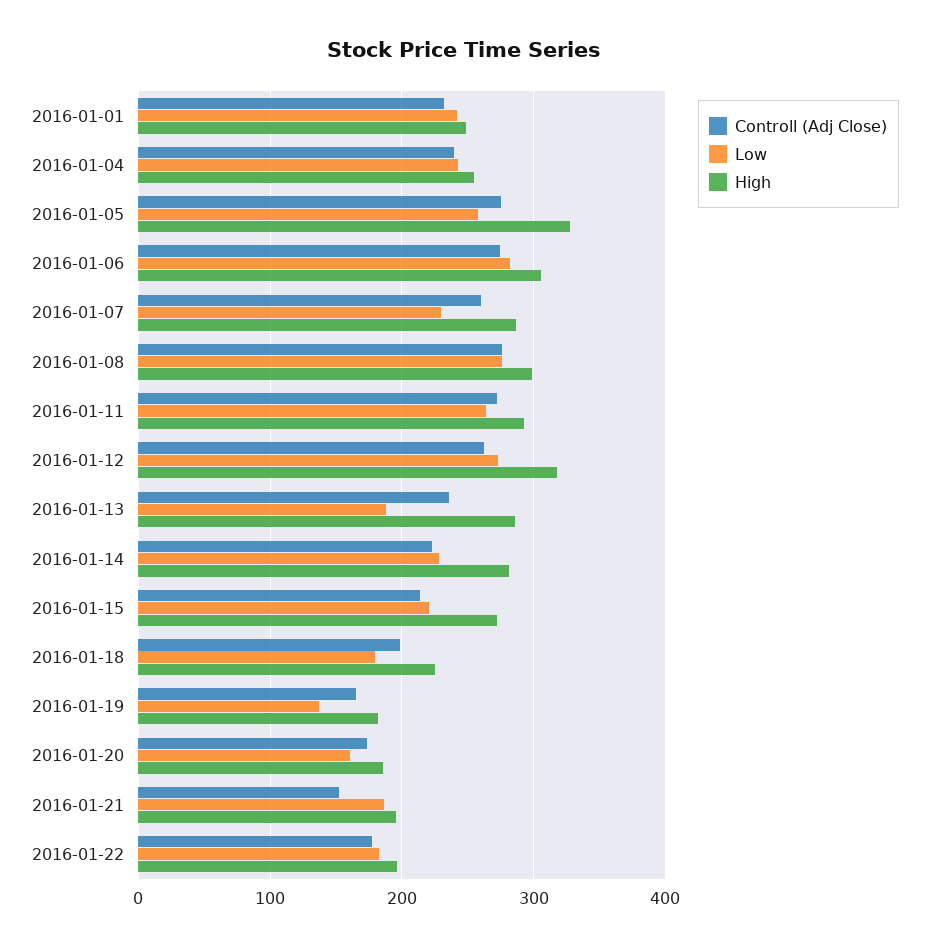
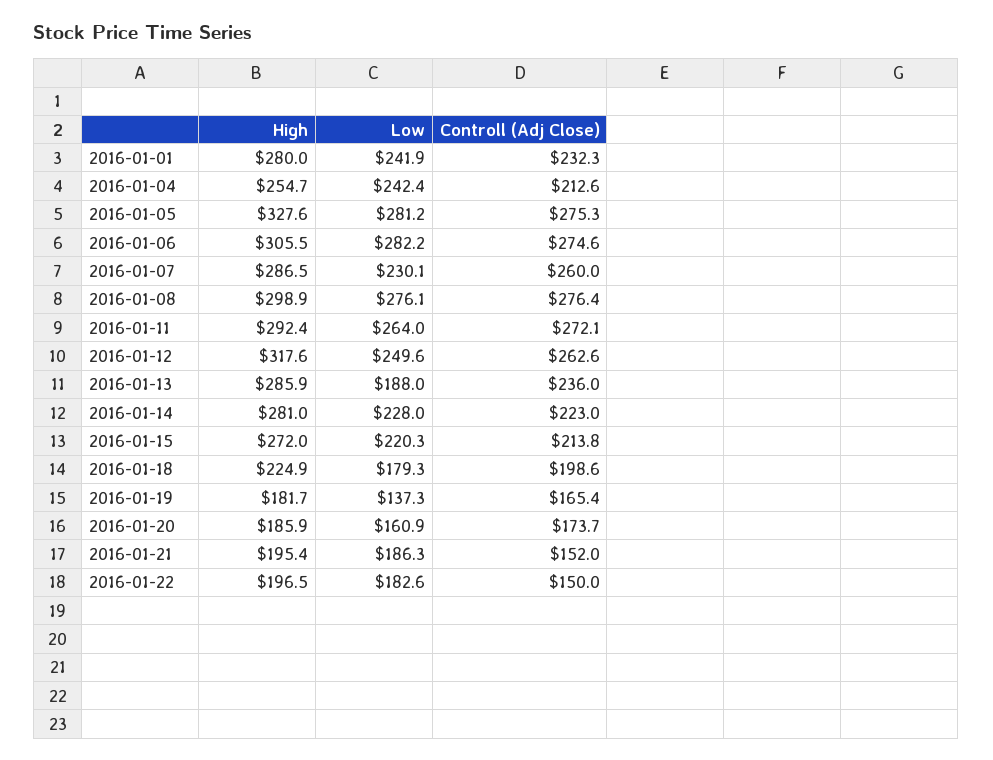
  {
    "Controll (Adj Close)": {
      "2016-01-01": 232.3,
-     "2016-01-04": 240,
+     "2016-01-04": 212.6,
      "2016-01-05": 275.3,
      "2016-01-06": 274.6,
      "2016-01-07": 260,
      "2016-01-08": 276.4,
      "2016-01-11": 272.1,
      "2016-01-12": 262.6,
      "2016-01-13": 236,
      "2016-01-14": 223,
      "2016-01-15": 213.8,
      "2016-01-18": 198.6,
      "2016-01-19": 165.4,
      "2016-01-20": 173.7,
      "2016-01-21": 152,
-     "2016-01-22": 180
+     "2016-01-22": 150
    },
    "Low": {
      "2016-01-01": 241.9,
      "2016-01-04": 242.4,
-     "2016-01-05": 260,
+     "2016-01-05": 281.2,
      "2016-01-06": 282.2,
      "2016-01-07": 230.1,
      "2016-01-08": 276.1,
      "2016-01-11": 264,
-     "2016-01-12": 270,
+     "2016-01-12": 249.6,
      "2016-01-13": 188,
      "2016-01-14": 228,
      "2016-01-15": 220.3,
      "2016-01-18": 179.3,
      "2016-01-19": 137.3,
      "2016-01-20": 160.9,
      "2016-01-21": 186.3,
      "2016-01-22": 182.6
    },
    "High": {
-     "2016-01-01": 250,
+     "2016-01-01": 280,
      "2016-01-04": 254.7,
      "2016-01-05": 327.6,
      "2016-01-06": 305.5,
      "2016-01-07": 286.5,
      "2016-01-08": 298.9,
      "2016-01-11": 292.4,
      "2016-01-12": 317.6,
      "2016-01-13": 285.9,
      "2016-01-14": 281,
      "2016-01-15": 272,
      "2016-01-18": 224.9,
      "2016-01-19": 181.7,
      "2016-01-20": 185.9,
      "2016-01-21": 195.4,
      "2016-01-22": 196.5
    }
  }

